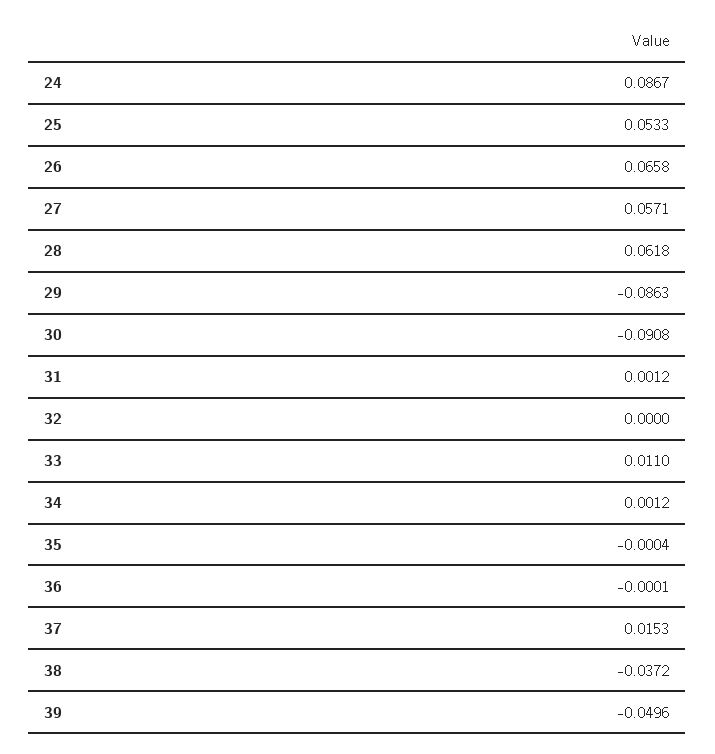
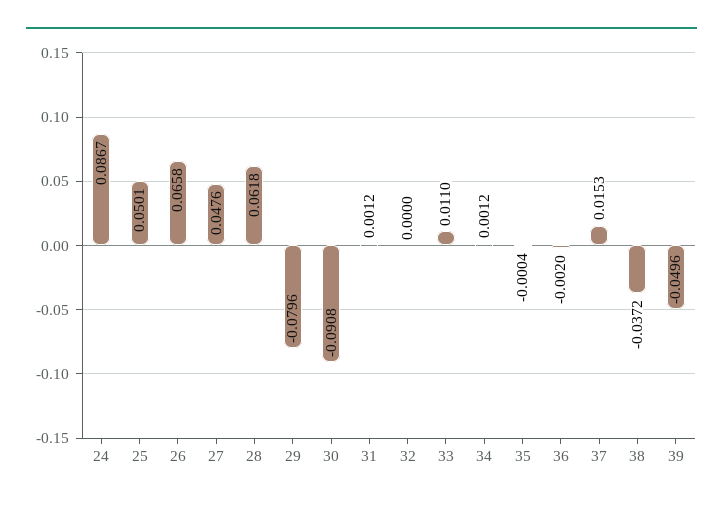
  {
    "24": 0.0867,
-   "25": 0.0533,
+   "25": 0.0501,
    "26": 0.0658,
-   "27": 0.0571,
+   "27": 0.0476,
    "28": 0.0618,
-   "29": -0.0863,
+   "29": -0.0796,
    "30": -0.0908,
    "31": 0.0012,
    "32": 0,
    "33": 0.011,
    "34": 0.0012,
    "35": -0.0004,
-   "36": -0.0001,
+   "36": -0.002,
    "37": 0.0153,
    "38": -0.0372,
    "39": -0.0496
  }

